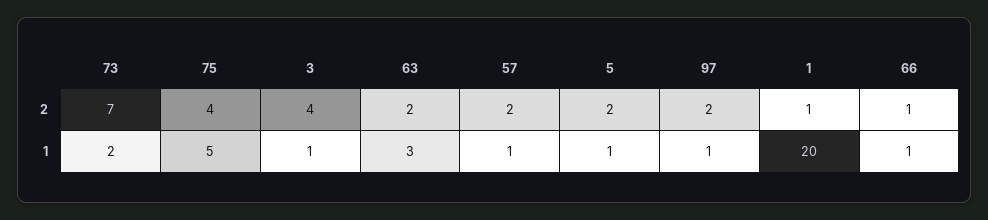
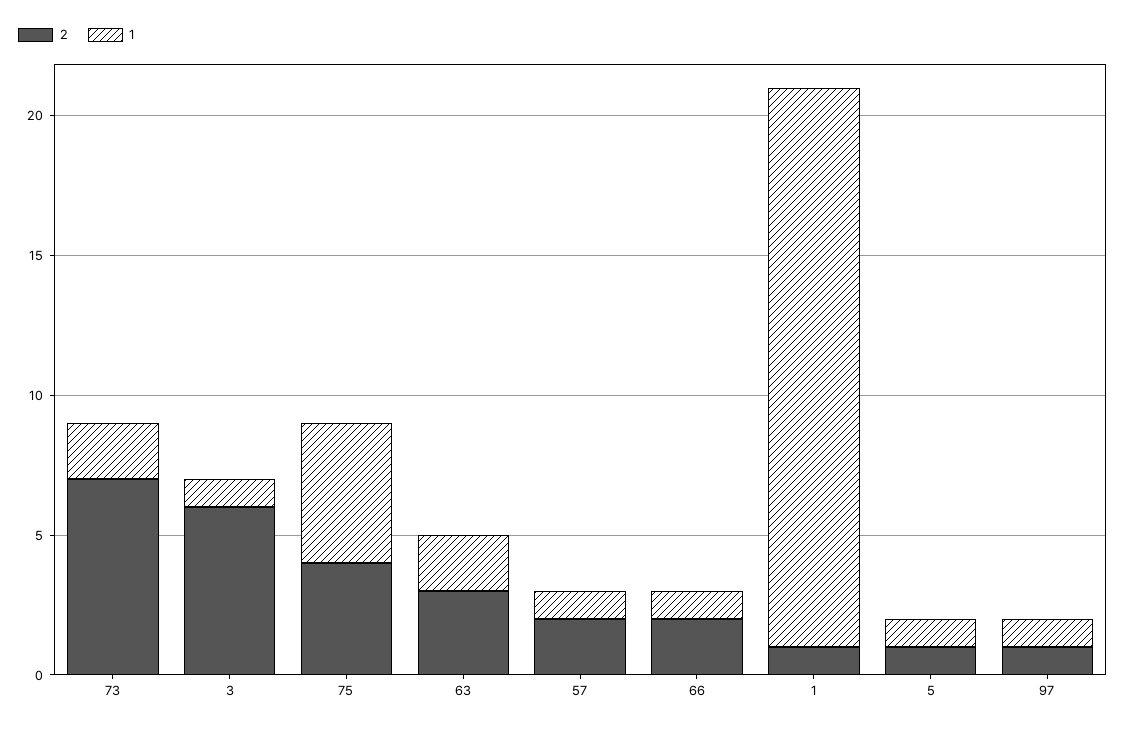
  {
    "2": {
      "73": 7,
      "75": 4,
-     "3": 4,
+     "3": 6,
-     "63": 2,
+     "63": 3,
      "57": 2,
-     "5": 2,
+     "5": 1,
-     "97": 2,
+     "97": 1,
      "1": 1,
-     "66": 1
+     "66": 2
    },
    "1": {
      "73": 2,
      "75": 5,
      "3": 1,
-     "63": 3,
+     "63": 2,
      "57": 1,
      "5": 1,
      "97": 1,
      "1": 20,
      "66": 1
    }
  }

